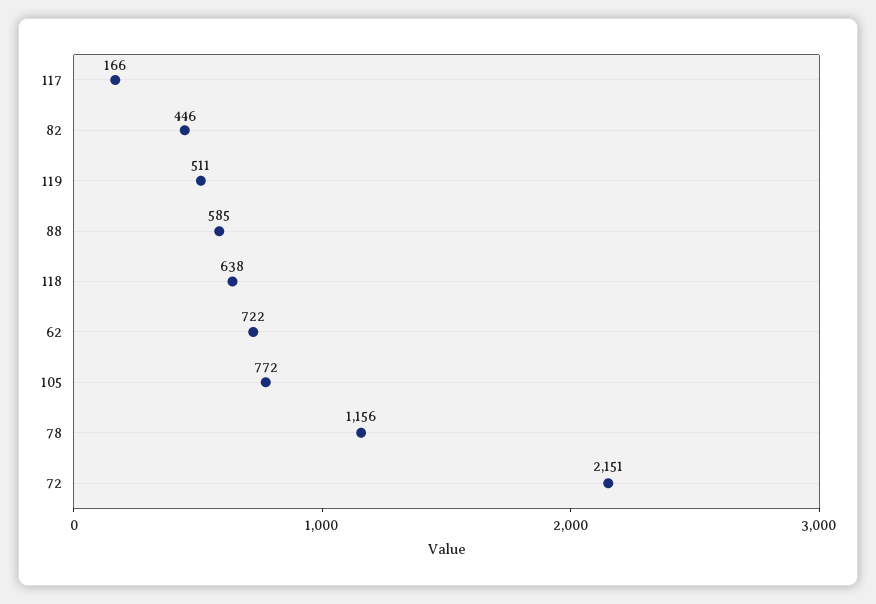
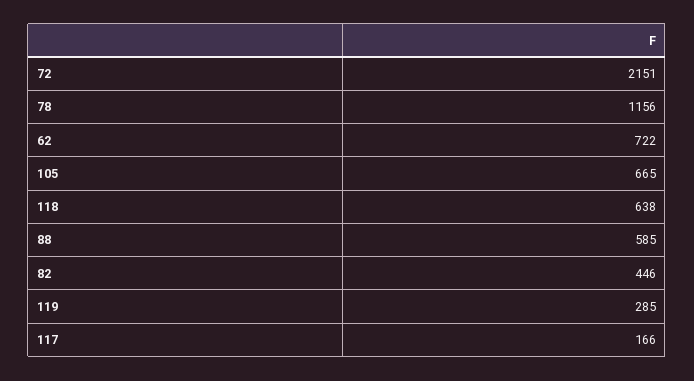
  {
    "117": 166,
    "82": 446,
-   "119": 511,
+   "119": 285,
    "88": 585,
    "118": 638,
    "62": 722,
-   "105": 772,
+   "105": 665,
    "78": 1156,
    "72": 2151
  }

